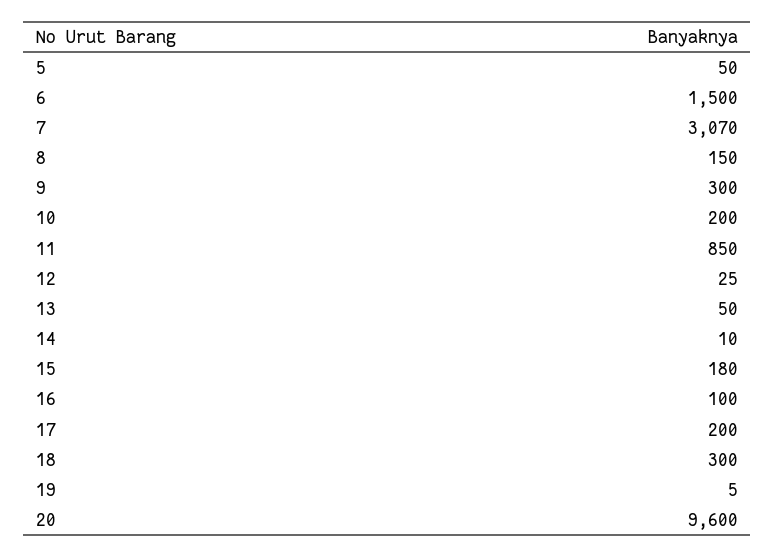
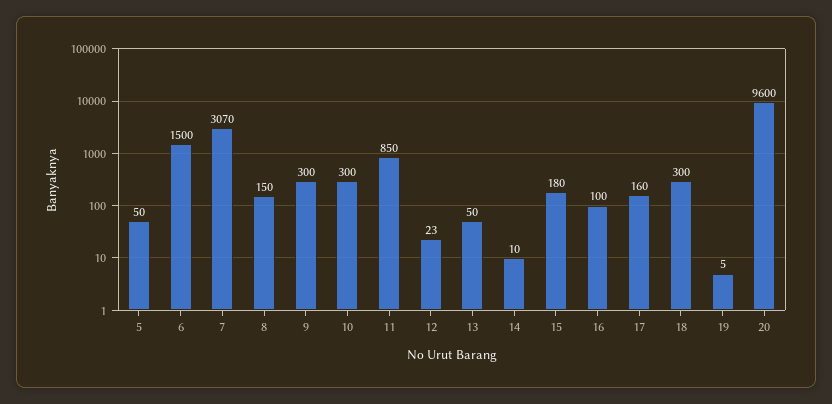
  {
    "5": 50,
    "6": 1500,
    "7": 3070,
    "8": 150,
    "9": 300,
-   "10": 200,
+   "10": 300,
    "11": 850,
-   "12": 25,
+   "12": 23,
    "13": 50,
    "14": 10,
    "15": 180,
    "16": 100,
-   "17": 200,
+   "17": 160,
    "18": 300,
    "19": 5,
    "20": 9600
  }

